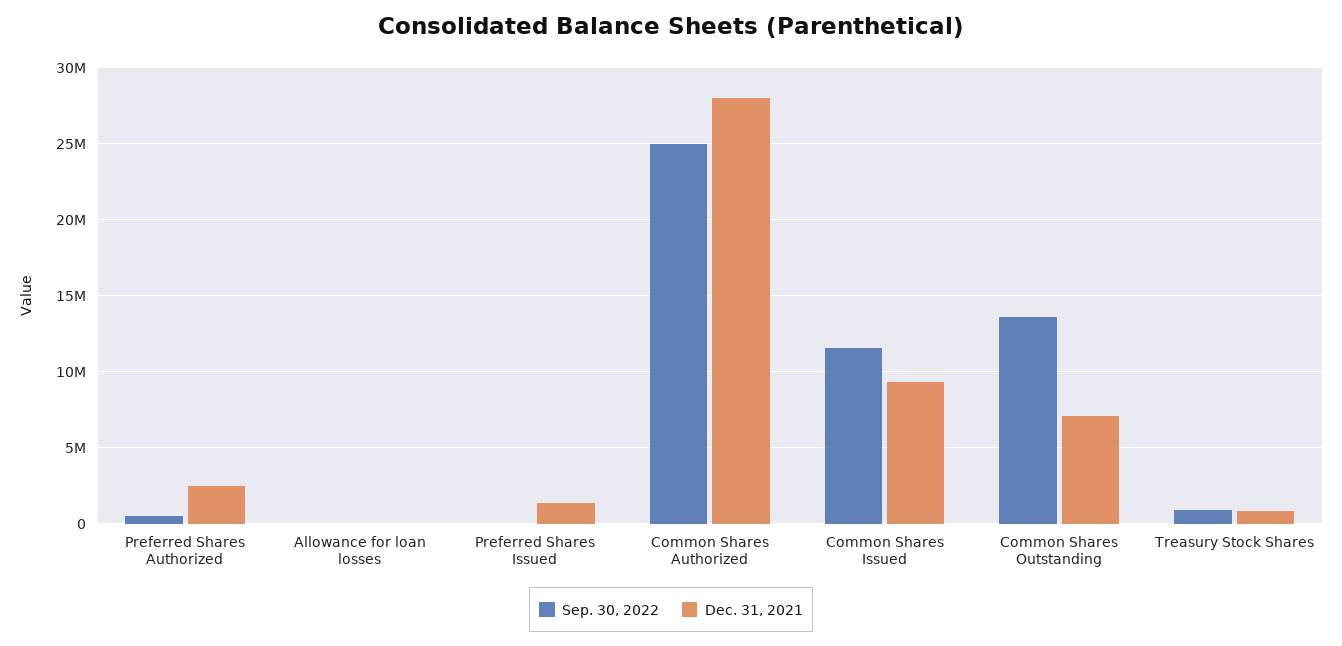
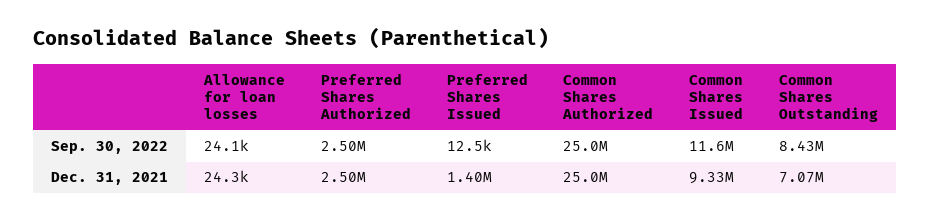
  {
    "Sep. 30, 2022": {
-     "Preferred Shares Authorized": 500000,
+     "Preferred Shares Authorized": 2500000,
      "Allowance for loan losses": 24100,
      "Preferred Shares Issued": 12500,
      "Common Shares Authorized": 25000000,
      "Common Shares Issued": 11600000,
-     "Common Shares Outstanding": 13500000,
+     "Common Shares Outstanding": 8430000
-     "Treasury Stock Shares": 1000000
    },
    "Dec. 31, 2021": {
      "Preferred Shares Authorized": 2500000,
      "Allowance for loan losses": 24300,
      "Preferred Shares Issued": 1400000,
-     "Common Shares Authorized": 28000000,
+     "Common Shares Authorized": 25000000,
      "Common Shares Issued": 9330000,
-     "Common Shares Outstanding": 7070000,
+     "Common Shares Outstanding": 7070000
-     "Treasury Stock Shares": 1000000
    }
  }

